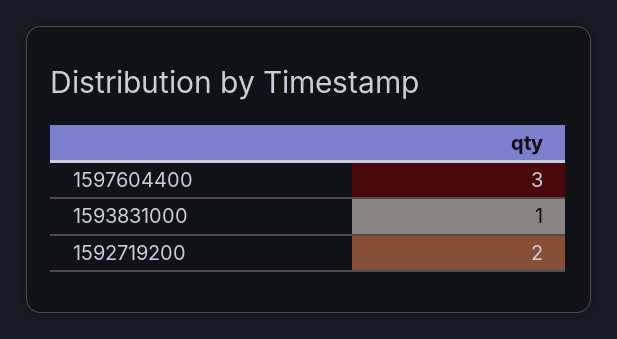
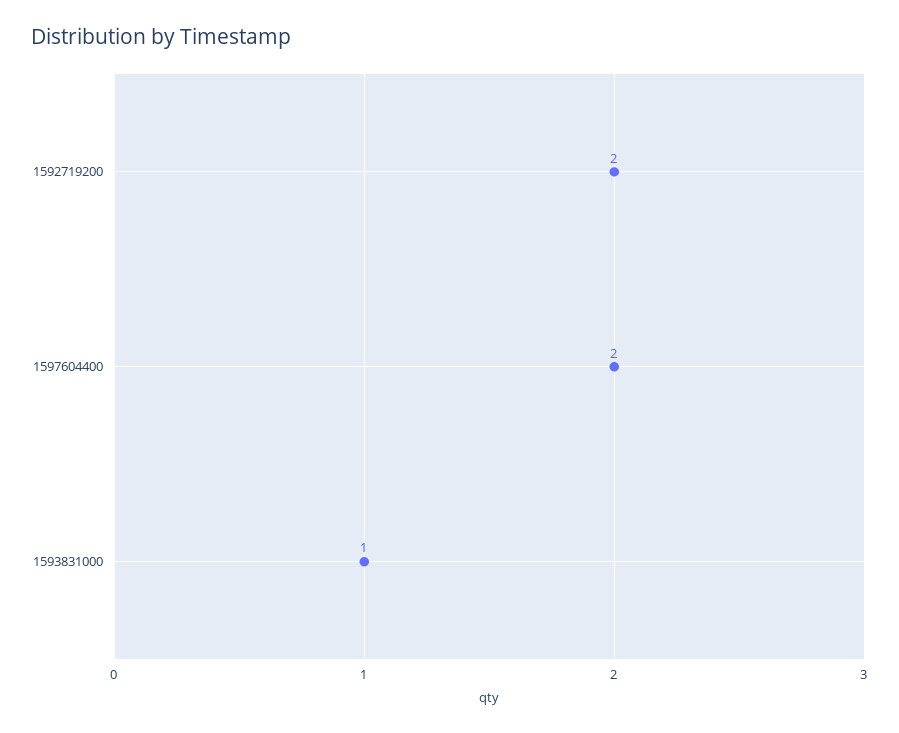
  {
-   "1597604400": 3,
+   "1597604400": 2,
    "1593831000": 1,
    "1592719200": 2
  }

